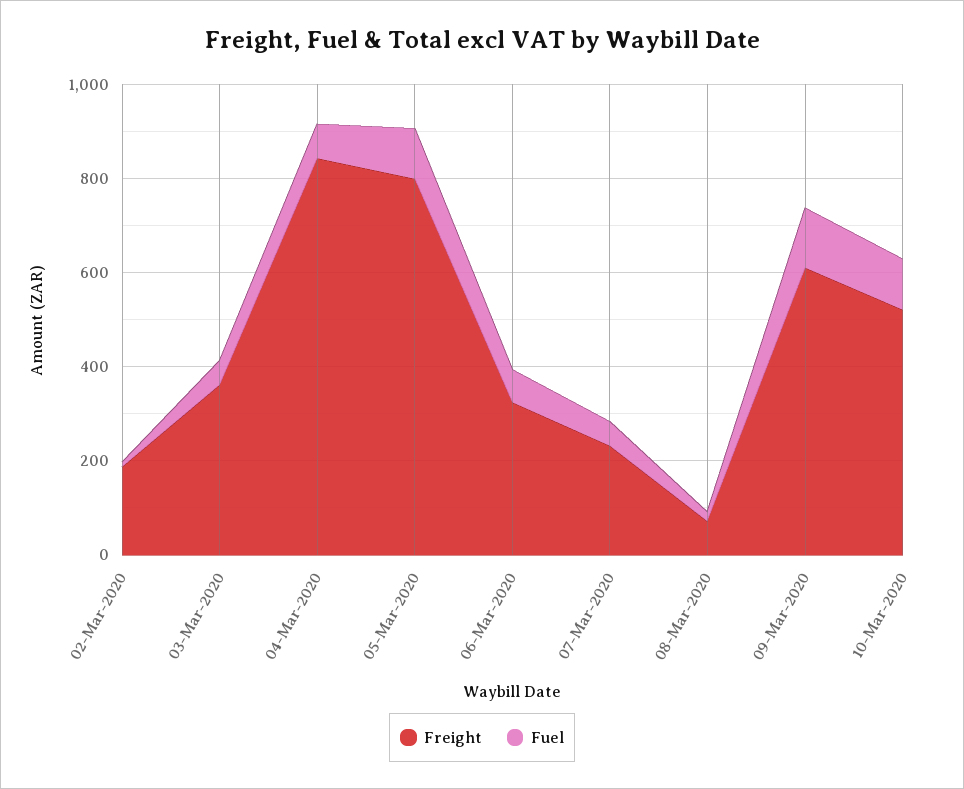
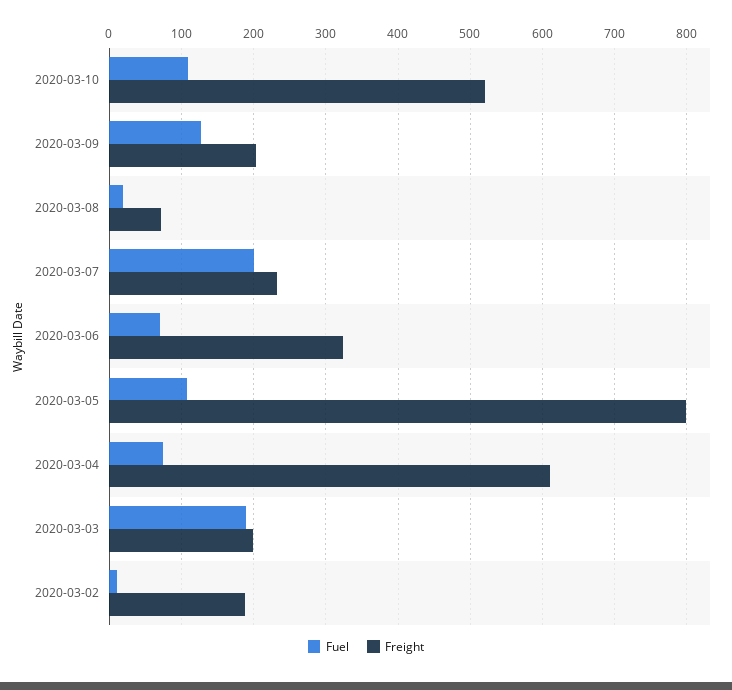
  {
    "Freight": {
      "02-Mar-2020": 190,
-     "03-Mar-2020": 350,
+     "03-Mar-2020": 200,
-     "04-Mar-2020": 850,
+     "04-Mar-2020": 610,
      "05-Mar-2020": 800,
      "06-Mar-2020": 320,
      "07-Mar-2020": 230,
      "08-Mar-2020": 70,
-     "09-Mar-2020": 600,
+     "09-Mar-2020": 200,
      "10-Mar-2020": 520
    },
    "Fuel": {
      "02-Mar-2020": 10,
-     "03-Mar-2020": 50,
+     "03-Mar-2020": 190,
      "04-Mar-2020": 70,
      "05-Mar-2020": 110,
      "06-Mar-2020": 70,
-     "07-Mar-2020": 50,
+     "07-Mar-2020": 200,
      "08-Mar-2020": 20,
      "09-Mar-2020": 130,
      "10-Mar-2020": 110
    }
  }

